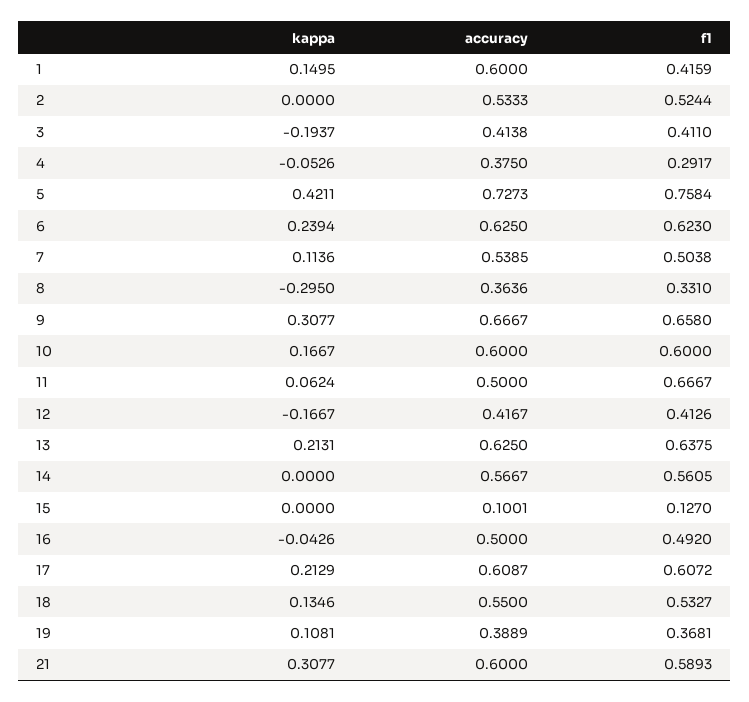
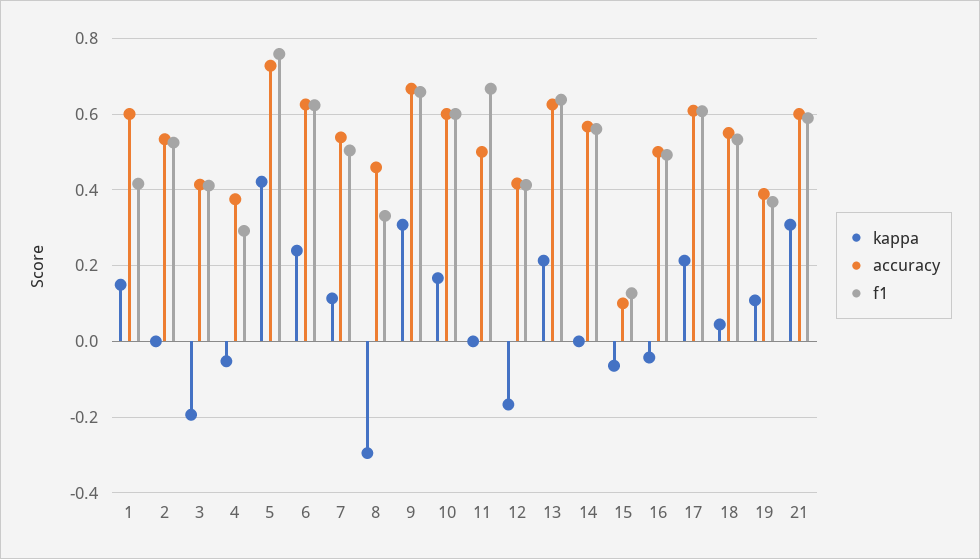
  {
    "kappa": {
      "1": 0.1495,
      "2": 0,
      "3": -0.1937,
      "4": -0.0526,
      "5": 0.4211,
      "6": 0.2394,
      "7": 0.1136,
      "8": -0.295,
      "9": 0.3077,
      "10": 0.1667,
-     "11": 0.0624,
+     "11": 0,
      "12": -0.1667,
      "13": 0.2131,
      "14": 0,
-     "15": 0,
+     "15": -0.06,
      "16": -0.0426,
      "17": 0.2129,
-     "18": 0.1346,
+     "18": 0.04,
      "19": 0.1081,
      "21": 0.3077
    },
    "accuracy": {
      "1": 0.6,
      "2": 0.5333,
      "3": 0.4138,
      "4": 0.375,
      "5": 0.7273,
      "6": 0.625,
      "7": 0.5385,
-     "8": 0.3636,
+     "8": 0.46,
      "9": 0.6667,
      "10": 0.6,
      "11": 0.5,
      "12": 0.4167,
      "13": 0.625,
      "14": 0.5667,
      "15": 0.1001,
      "16": 0.5,
      "17": 0.6087,
      "18": 0.55,
      "19": 0.3889,
      "21": 0.6
    },
    "f1": {
      "1": 0.4159,
      "2": 0.5244,
      "3": 0.411,
      "4": 0.2917,
      "5": 0.7584,
      "6": 0.623,
      "7": 0.5038,
      "8": 0.331,
      "9": 0.658,
      "10": 0.6,
      "11": 0.6667,
      "12": 0.4126,
      "13": 0.6375,
      "14": 0.5605,
      "15": 0.127,
      "16": 0.492,
      "17": 0.6072,
      "18": 0.5327,
      "19": 0.3681,
      "21": 0.5893
    }
  }

